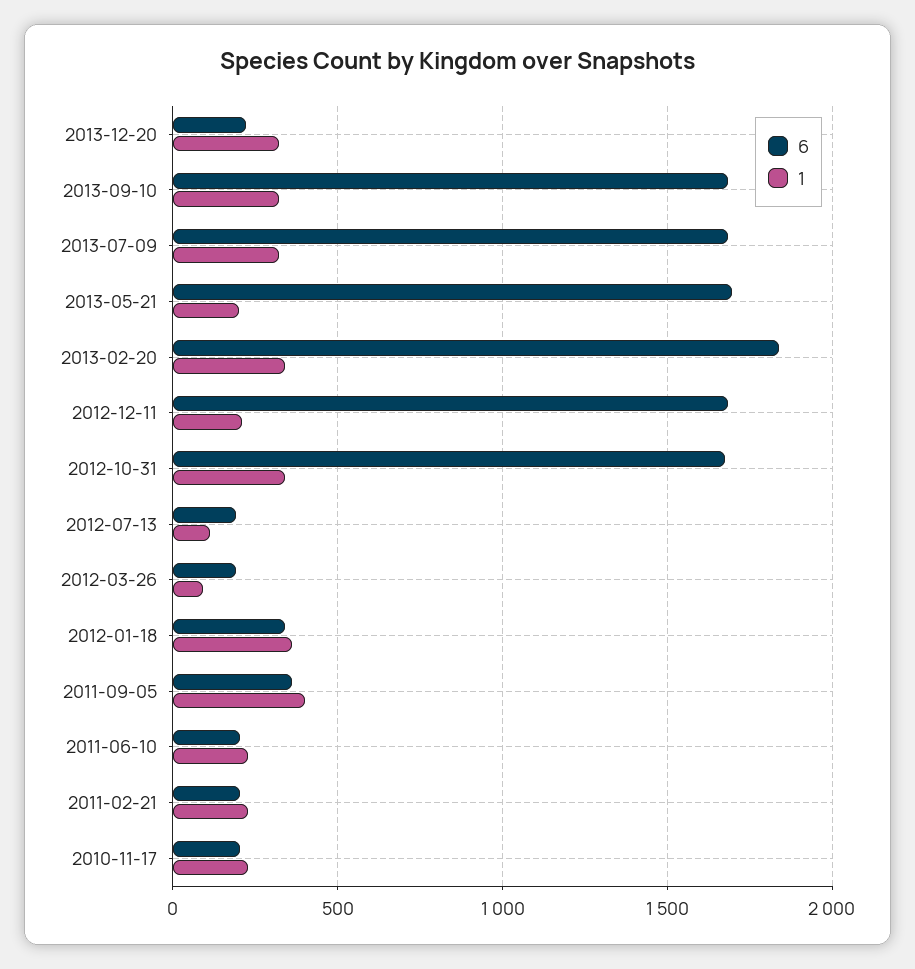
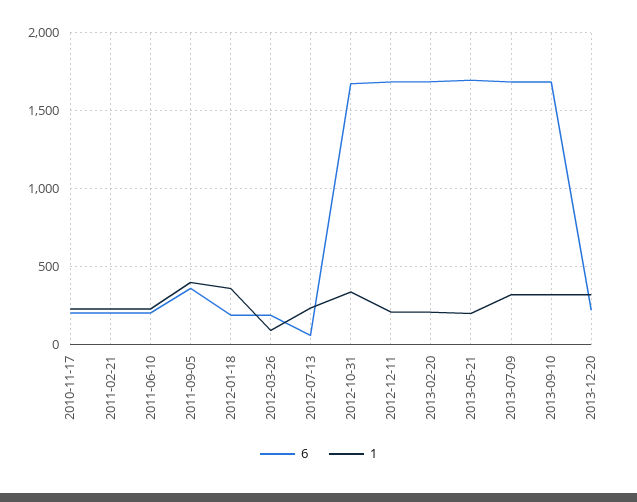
  {
    "6": {
      "2013-12-20": 200,
      "2013-09-10": 1700,
      "2013-07-09": 1700,
      "2013-05-21": 1700,
-     "2013-02-20": 1850,
+     "2013-02-20": 1700,
      "2012-12-11": 1700,
      "2012-10-31": 1650,
-     "2012-07-13": 200,
+     "2012-07-13": 50,
      "2012-03-26": 200,
-     "2012-01-18": 350,
+     "2012-01-18": 200,
      "2011-09-05": 350,
      "2011-06-10": 200,
      "2011-02-21": 200,
      "2010-11-17": 200
    },
    "1": {
      "2013-12-20": 300,
      "2013-09-10": 300,
      "2013-07-09": 300,
      "2013-05-21": 200,
-     "2013-02-20": 350,
+     "2013-02-20": 200,
      "2012-12-11": 200,
      "2012-10-31": 350,
-     "2012-07-13": 100,
+     "2012-07-13": 250,
      "2012-03-26": 100,
      "2012-01-18": 350,
      "2011-09-05": 400,
      "2011-06-10": 250,
      "2011-02-21": 250,
      "2010-11-17": 250
    }
  }

